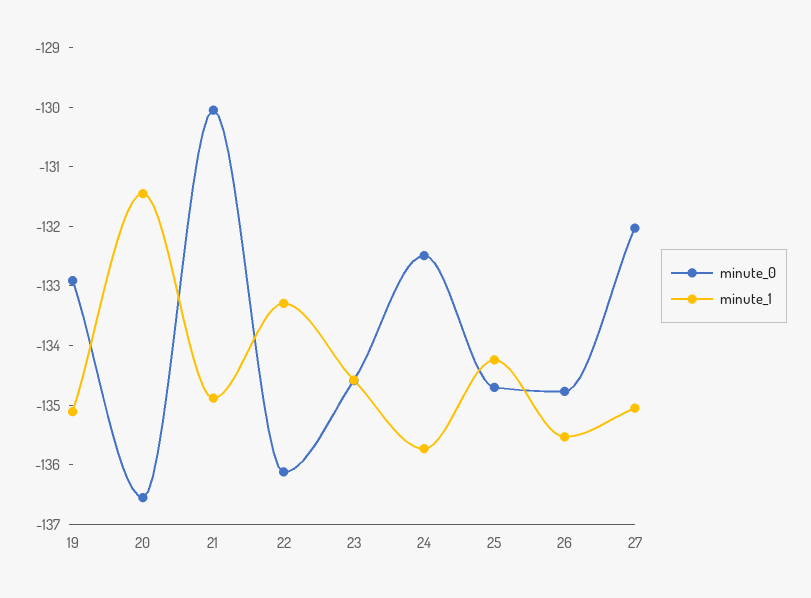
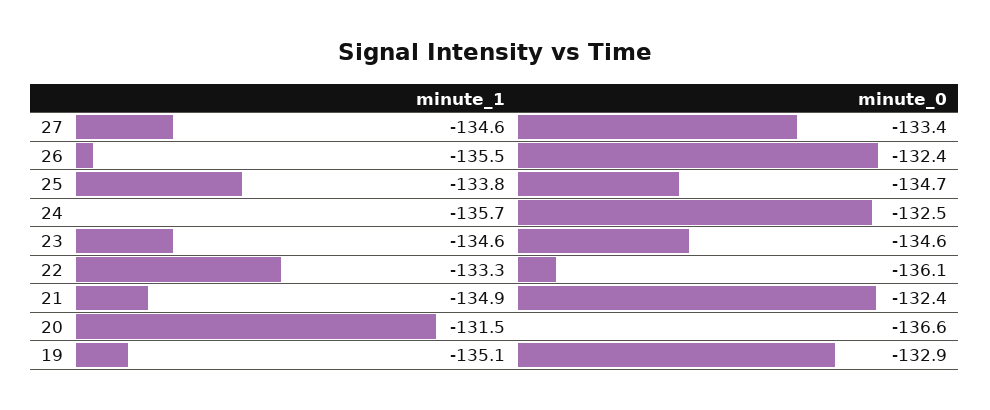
  {
    "minute_0": {
      "19": -132.9,
      "20": -136.6,
-     "21": -130,
+     "21": -132.4,
      "22": -136.1,
      "23": -134.6,
      "24": -132.5,
      "25": -134.7,
-     "26": -134.8,
+     "26": -132.4,
-     "27": -132
+     "27": -133.4
    },
    "minute_1": {
      "19": -135.1,
      "20": -131.5,
      "21": -134.9,
      "22": -133.3,
      "23": -134.6,
      "24": -135.7,
-     "25": -134.2,
+     "25": -133.8,
      "26": -135.5,
-     "27": -135
+     "27": -134.6
    }
  }

